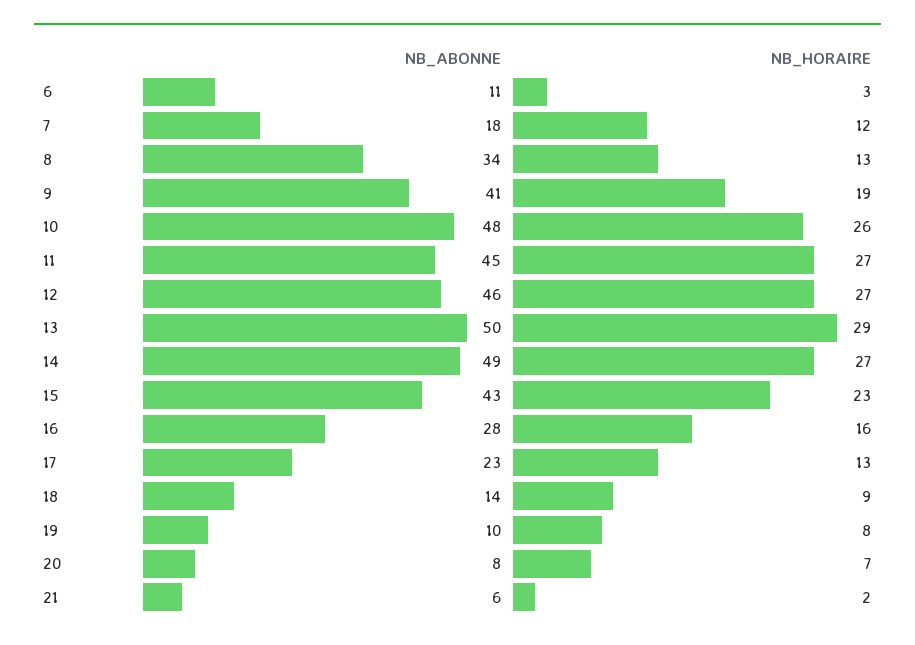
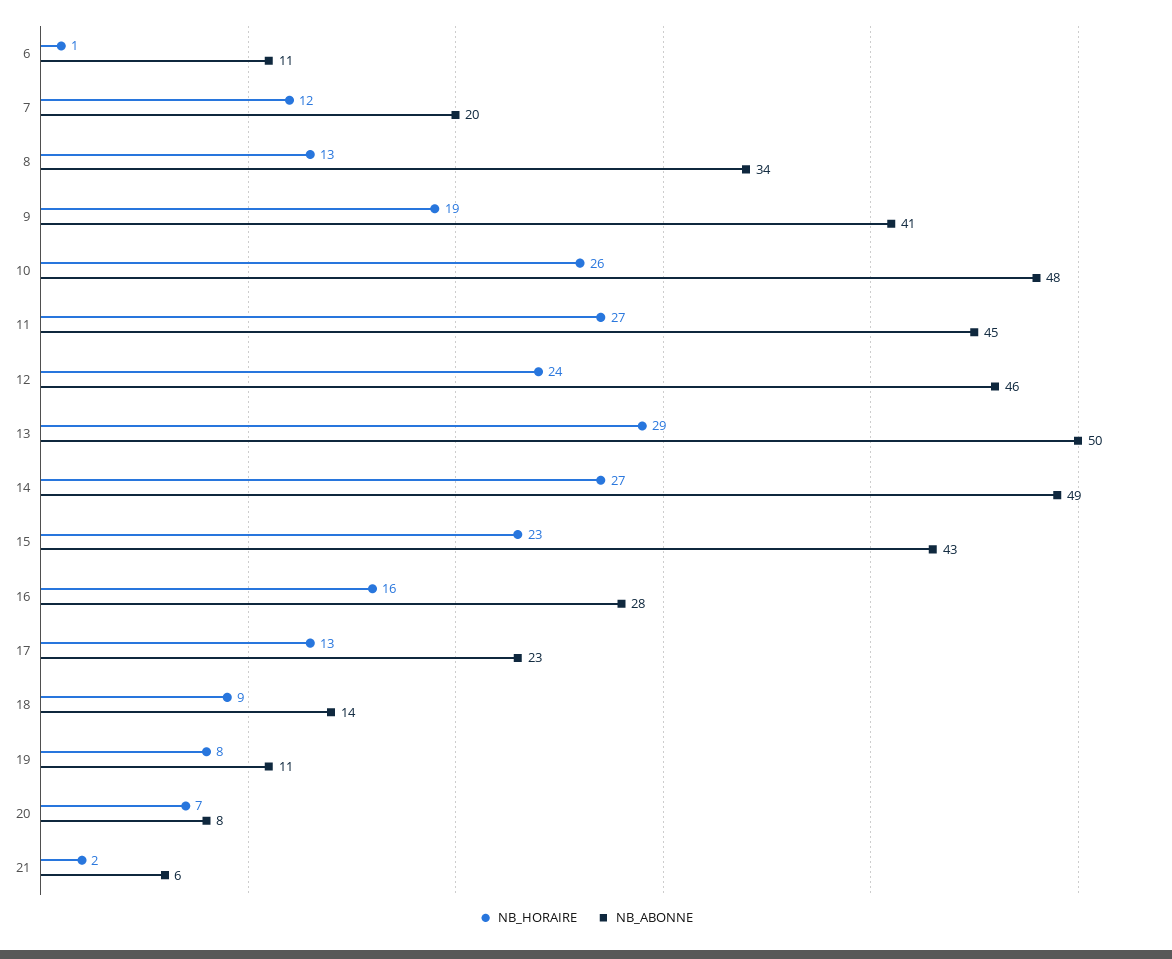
  {
    "NB_ABONNE": {
      "6": 11,
-     "7": 18,
+     "7": 20,
      "8": 34,
      "9": 41,
      "10": 48,
      "11": 45,
      "12": 46,
      "13": 50,
      "14": 49,
      "15": 43,
      "16": 28,
      "17": 23,
      "18": 14,
-     "19": 10,
+     "19": 11,
      "20": 8,
      "21": 6
    },
    "NB_HORAIRE": {
-     "6": 3,
+     "6": 1,
      "7": 12,
      "8": 13,
      "9": 19,
      "10": 26,
      "11": 27,
-     "12": 27,
+     "12": 24,
      "13": 29,
      "14": 27,
      "15": 23,
      "16": 16,
      "17": 13,
      "18": 9,
      "19": 8,
      "20": 7,
      "21": 2
    }
  }

